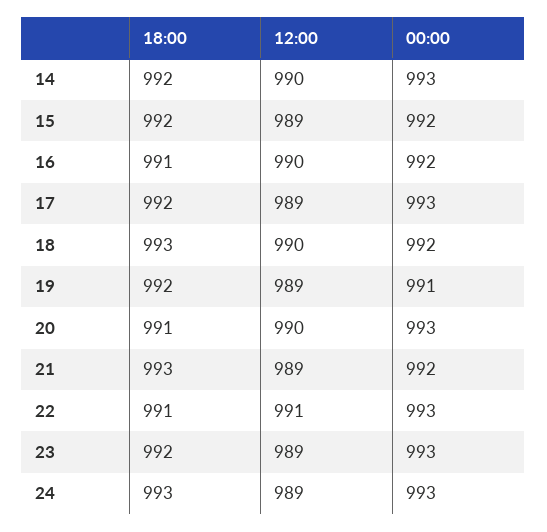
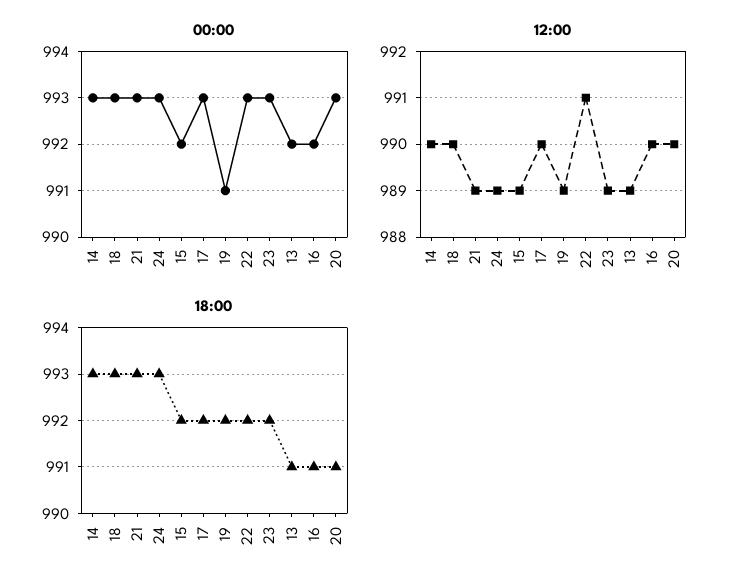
  {
    "18:00": {
-     "14": 992,
+     "14": 993,
      "15": 992,
      "16": 991,
      "17": 992,
      "18": 993,
      "19": 992,
      "20": 991,
      "21": 993,
-     "22": 991,
+     "22": 992,
      "23": 992,
-     "24": 993
+     "24": 993,
+     "13": 991
    },
    "12:00": {
      "14": 990,
      "15": 989,
      "16": 990,
-     "17": 989,
+     "17": 990,
      "18": 990,
      "19": 989,
      "20": 990,
      "21": 989,
      "22": 991,
      "23": 989,
-     "24": 989
+     "24": 989,
+     "13": 989
    },
    "00:00": {
      "14": 993,
      "15": 992,
      "16": 992,
      "17": 993,
-     "18": 992,
+     "18": 993,
      "19": 991,
      "20": 993,
-     "21": 992,
+     "21": 993,
      "22": 993,
      "23": 993,
-     "24": 993
+     "24": 993,
+     "13": 992
    }
  }

